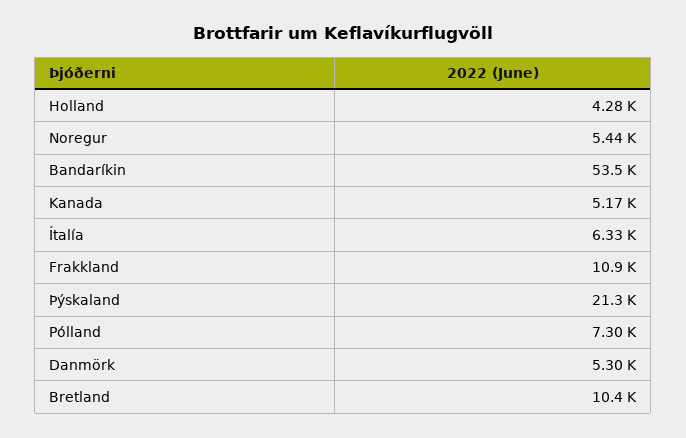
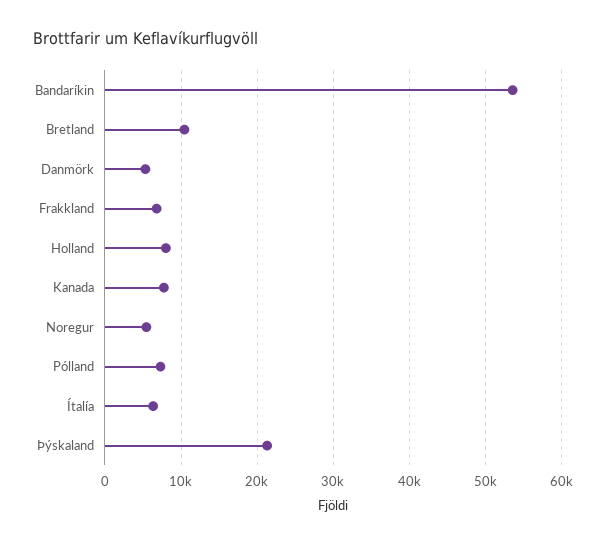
  {
-   "Holland": 4280,
+   "Holland": 8000,
    "Noregur": 5440,
    "Bandaríkin": 53500,
-   "Kanada": 5170,
+   "Kanada": 8000,
    "Ítalía": 6330,
-   "Frakkland": 10900,
+   "Frakkland": 7000,
    "Þýskaland": 21300,
    "Pólland": 7300,
    "Danmörk": 5300,
    "Bretland": 10400
  }

